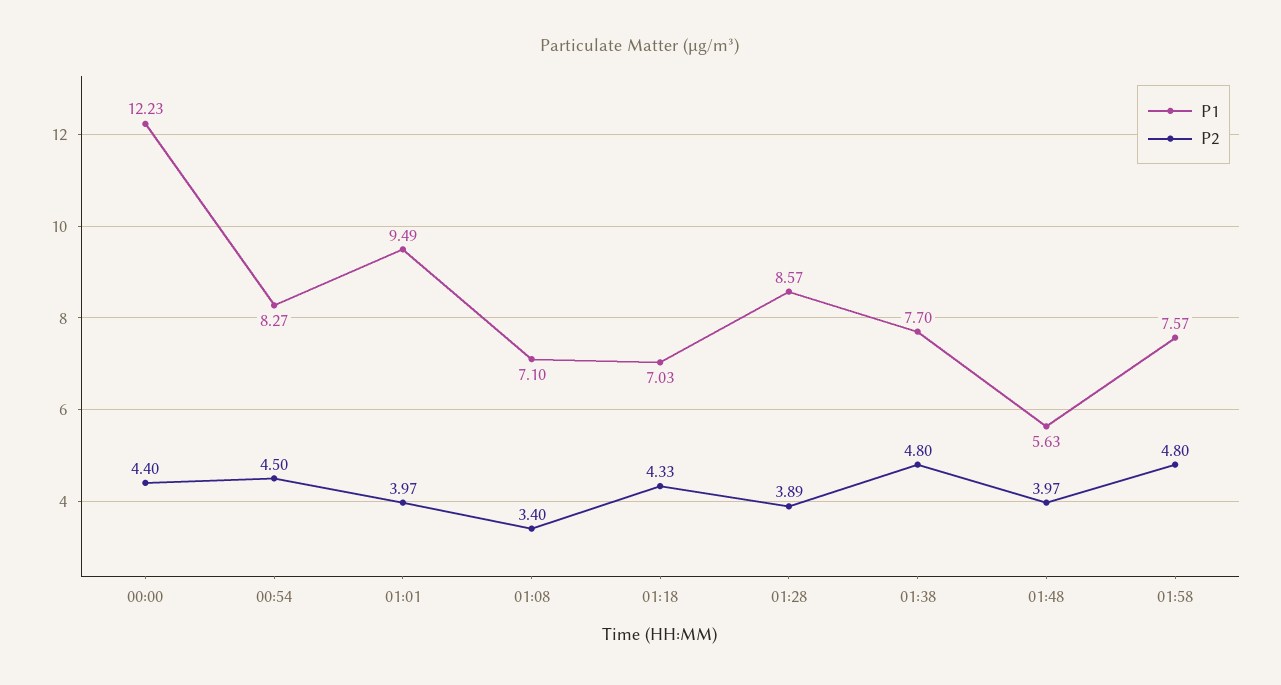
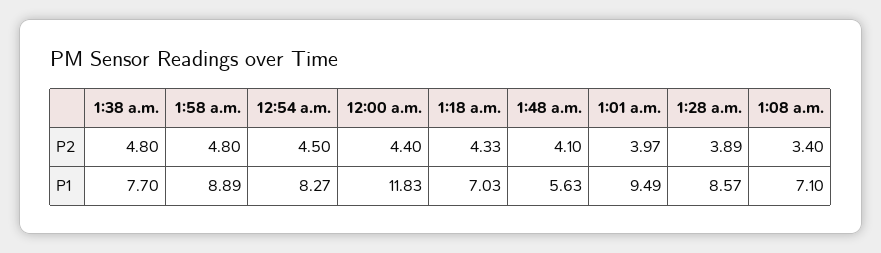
  {
    "P1": {
-     "00:00": 12.23,
+     "00:00": 11.83,
      "00:54": 8.27,
      "01:01": 9.49,
      "01:08": 7.1,
      "01:18": 7.03,
      "01:28": 8.57,
      "01:38": 7.7,
      "01:48": 5.63,
-     "01:58": 7.57
+     "01:58": 8.89
    },
    "P2": {
      "00:00": 4.4,
      "00:54": 4.5,
      "01:01": 3.97,
      "01:08": 3.4,
      "01:18": 4.33,
      "01:28": 3.89,
      "01:38": 4.8,
-     "01:48": 3.97,
+     "01:48": 4.1,
      "01:58": 4.8
    }
  }

